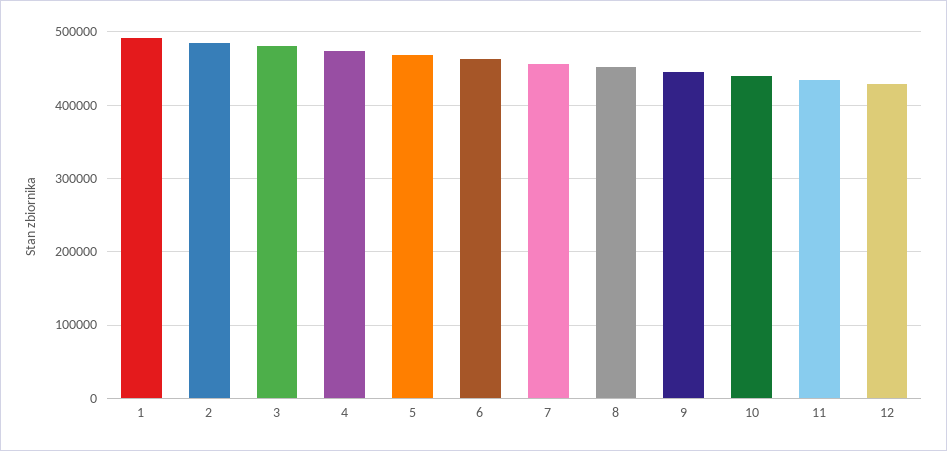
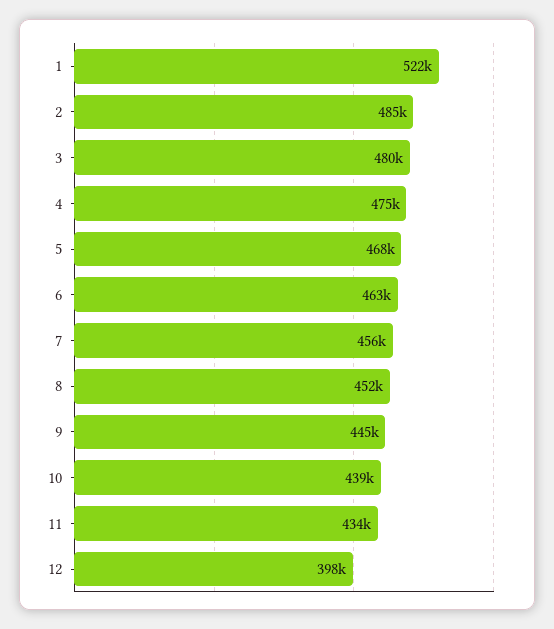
  {
-   "1": 490000,
+   "1": 522000,
    "2": 485000,
    "3": 480000,
    "4": 475000,
    "5": 468000,
    "6": 463000,
    "7": 456000,
    "8": 452000,
    "9": 445000,
    "10": 439000,
    "11": 434000,
-   "12": 430000
+   "12": 398000
  }

